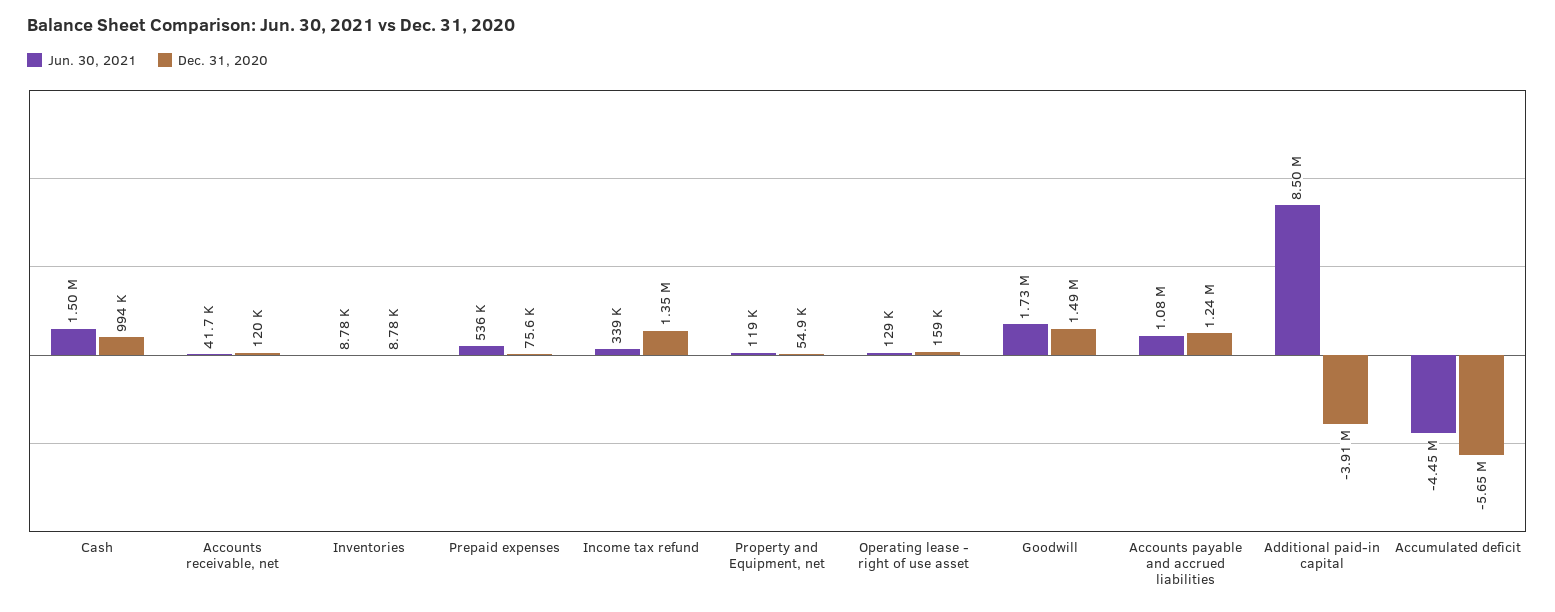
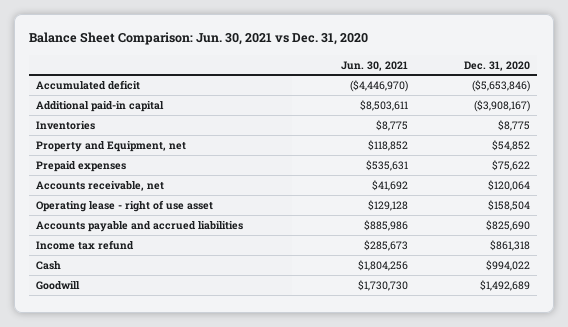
  {
    "Jun. 30, 2021": {
-     "Cash": 1500000,
+     "Cash": 1804256,
      "Accounts receivable, net": 41692,
      "Inventories": 8775,
      "Prepaid expenses": 535631,
-     "Income tax refund": 339000,
+     "Income tax refund": 285673,
      "Property and Equipment, net": 118852,
      "Operating lease - right of use asset": 129128,
      "Goodwill": 1730730,
-     "Accounts payable and accrued liabilities": 1080000,
+     "Accounts payable and accrued liabilities": 885986,
      "Additional paid-in capital": 8503611,
      "Accumulated deficit": -4446970
    },
    "Dec. 31, 2020": {
      "Cash": 994022,
      "Accounts receivable, net": 120064,
      "Inventories": 8775,
      "Prepaid expenses": 75622,
-     "Income tax refund": 1350000,
+     "Income tax refund": 861318,
      "Property and Equipment, net": 54852,
      "Operating lease - right of use asset": 158504,
      "Goodwill": 1492689,
-     "Accounts payable and accrued liabilities": 1240000,
+     "Accounts payable and accrued liabilities": 825690,
      "Additional paid-in capital": -3908167,
      "Accumulated deficit": -5653846
    }
  }

